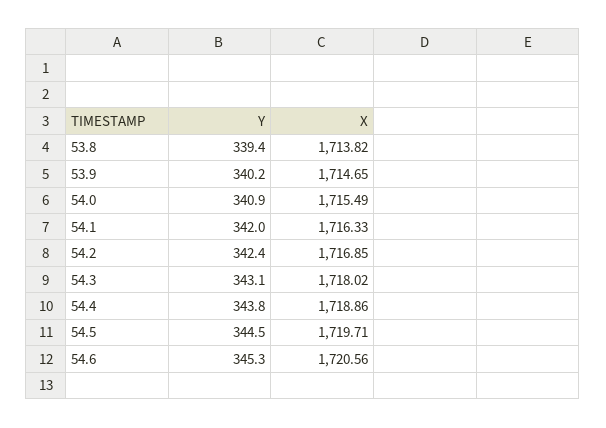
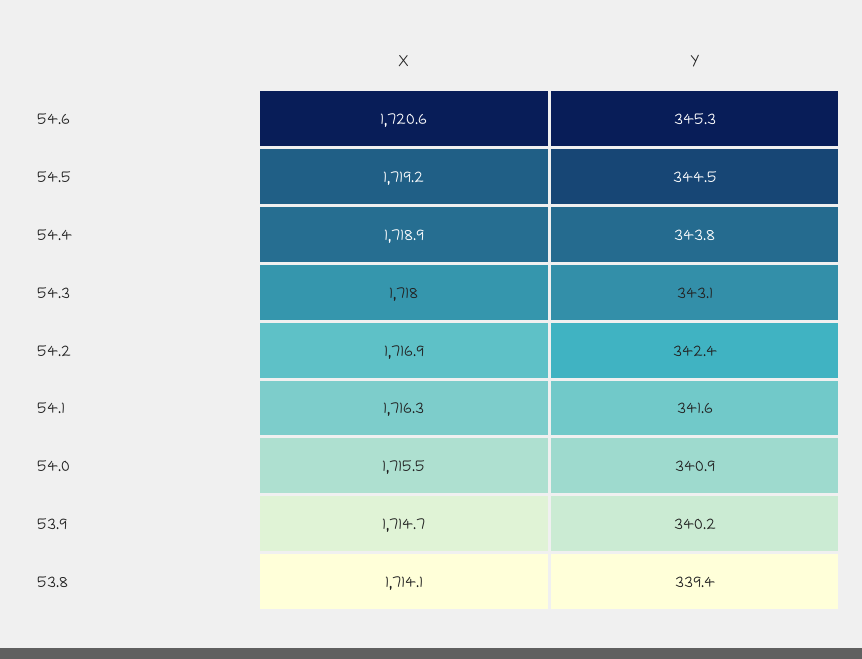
  {
    "Y": {
      "53.8": 339.4,
      "53.9": 340.2,
      "54.0": 340.9,
-     "54.1": 342,
+     "54.1": 341.6,
      "54.2": 342.4,
      "54.3": 343.1,
      "54.4": 343.8,
      "54.5": 344.5,
      "54.6": 345.3
    },
    "X": {
-     "53.8": 1713.82,
+     "53.8": 1714.1,
      "53.9": 1714.65,
      "54.0": 1715.49,
      "54.1": 1716.33,
      "54.2": 1716.85,
      "54.3": 1718.02,
      "54.4": 1718.86,
-     "54.5": 1719.71,
+     "54.5": 1719.2,
      "54.6": 1720.56
    }
  }

